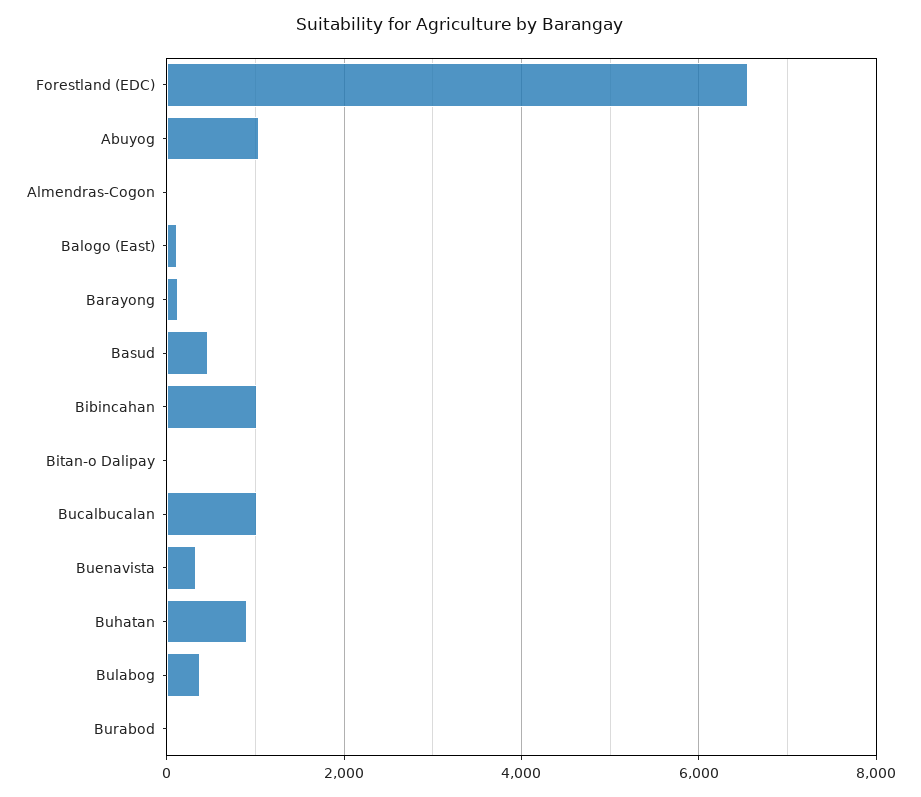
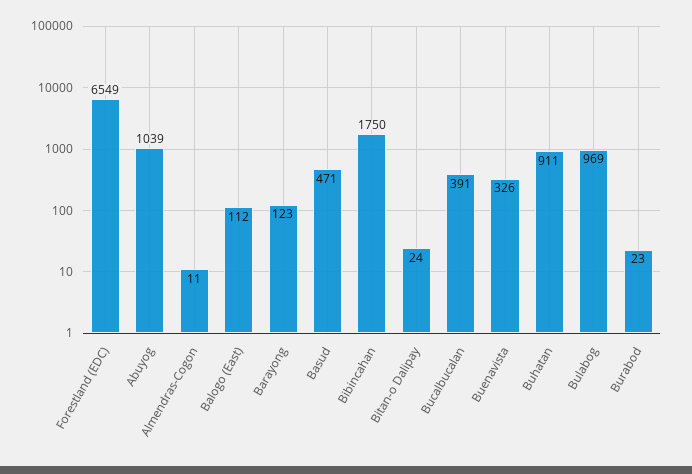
  {
    "Forestland (EDC)": 6549,
    "Abuyog": 1039,
    "Almendras-Cogon": 11,
    "Balogo (East)": 112,
    "Barayong": 123,
    "Basud": 471,
-   "Bibincahan": 1000,
+   "Bibincahan": 1750,
    "Bitan-o Dalipay": 24,
-   "Bucalbucalan": 1000,
+   "Bucalbucalan": 391,
    "Buenavista": 326,
    "Buhatan": 911,
-   "Bulabog": 400,
+   "Bulabog": 969,
    "Burabod": 23
  }

